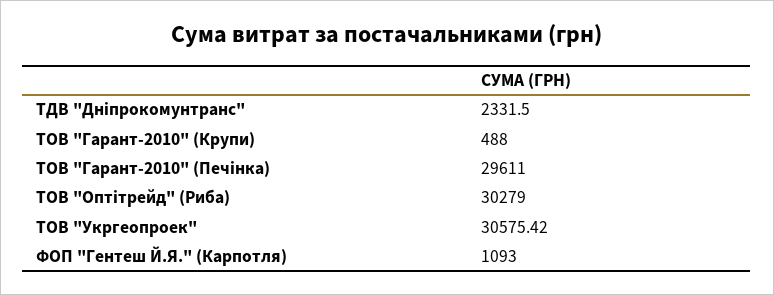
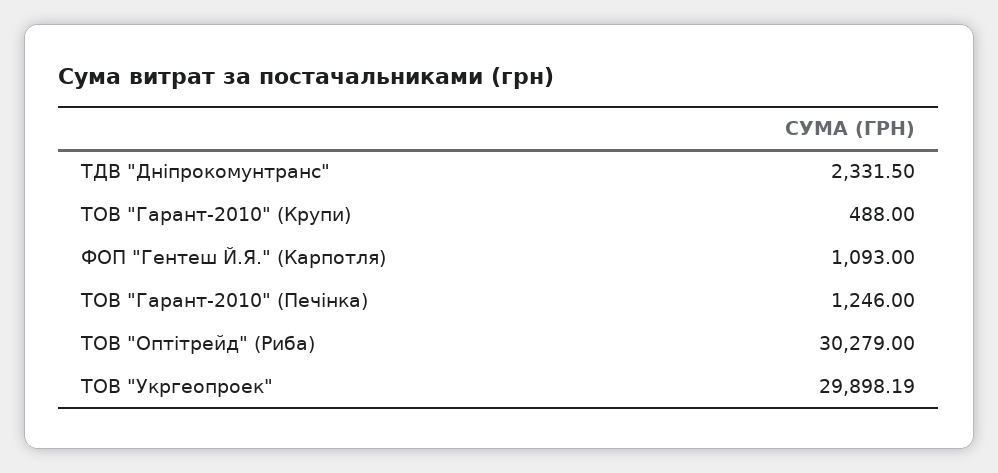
  {
    "ТДВ \"Дніпрокомунтранс\"": 2331.5,
    "ТОВ \"Гарант-2010\" (Крупи)": 488,
-   "ТОВ \"Гарант-2010\" (Печінка)": 29611,
+   "ТОВ \"Гарант-2010\" (Печінка)": 1246,
    "ТОВ \"Оптітрейд\" (Риба)": 30279,
-   "ТОВ \"Укргеопроек\"": 30575.42,
+   "ТОВ \"Укргеопроек\"": 29898.19,
    "ФОП \"Гентеш Й.Я.\" (Карпотля)": 1093
  }

